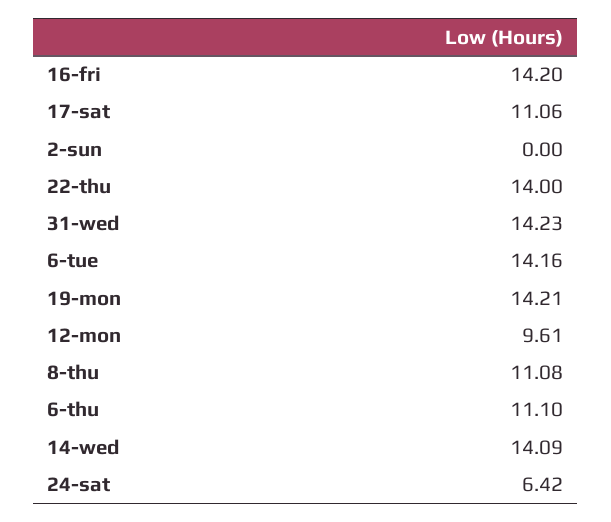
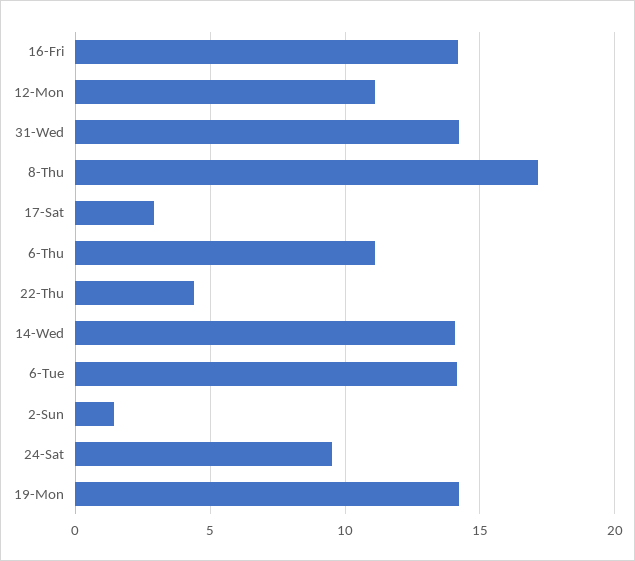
  {
    "16-fri": 14.2,
-   "17-sat": 11.06,
+   "17-sat": 3,
-   "2-sun": 0,
+   "2-sun": 1.5,
-   "22-thu": 14,
+   "22-thu": 4.5,
    "31-wed": 14.23,
    "6-tue": 14.16,
    "19-mon": 14.21,
-   "12-mon": 9.61,
+   "12-mon": 11,
-   "8-thu": 11.08,
+   "8-thu": 17,
    "6-thu": 11.1,
    "14-wed": 14.09,
-   "24-sat": 6.42
+   "24-sat": 9.5
  }

